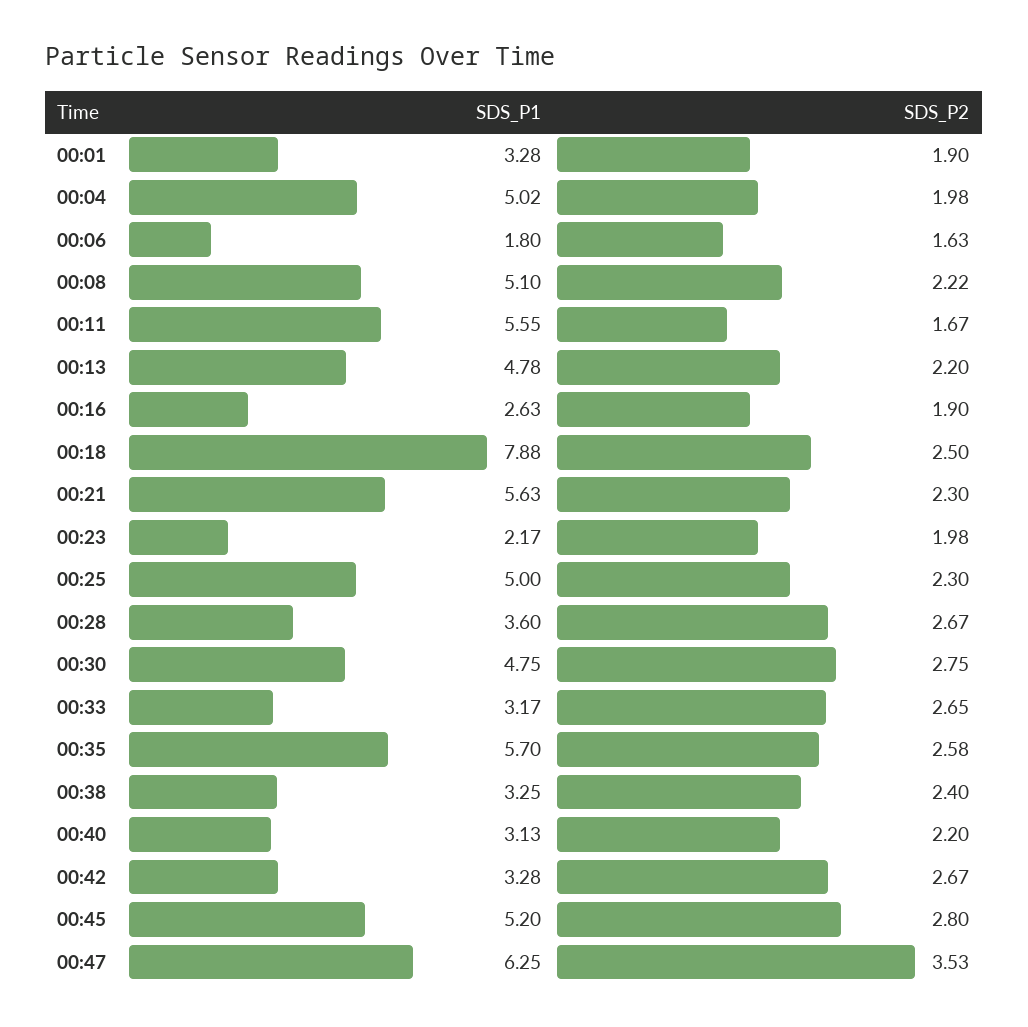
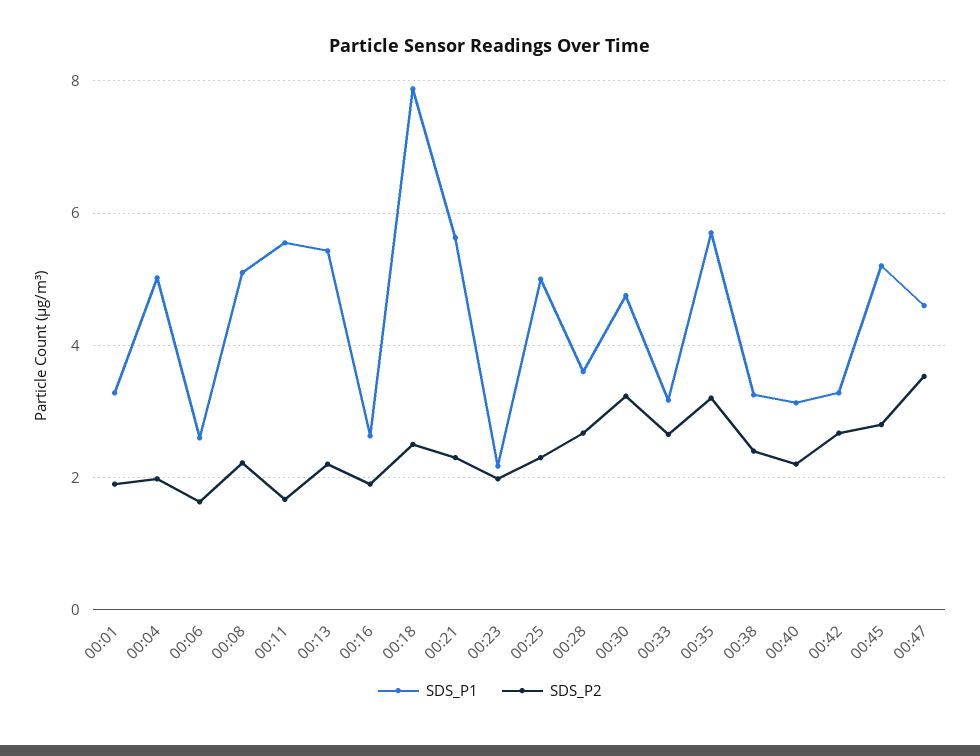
  {
    "SDS_P1": {
      "00:01": 3.28,
      "00:04": 5.02,
-     "00:06": 1.8,
+     "00:06": 2.6,
      "00:08": 5.1,
      "00:11": 5.55,
-     "00:13": 4.78,
+     "00:13": 5.4,
      "00:16": 2.63,
      "00:18": 7.88,
      "00:21": 5.63,
      "00:23": 2.17,
      "00:25": 5,
      "00:28": 3.6,
      "00:30": 4.75,
      "00:33": 3.17,
      "00:35": 5.7,
      "00:38": 3.25,
      "00:40": 3.13,
      "00:42": 3.28,
      "00:45": 5.2,
-     "00:47": 6.25
+     "00:47": 4.6
    },
    "SDS_P2": {
      "00:01": 1.9,
      "00:04": 1.98,
      "00:06": 1.63,
      "00:08": 2.22,
      "00:11": 1.67,
      "00:13": 2.2,
      "00:16": 1.9,
      "00:18": 2.5,
      "00:21": 2.3,
      "00:23": 1.98,
      "00:25": 2.3,
      "00:28": 2.67,
-     "00:30": 2.75,
+     "00:30": 3.2,
      "00:33": 2.65,
-     "00:35": 2.58,
+     "00:35": 3.2,
      "00:38": 2.4,
      "00:40": 2.2,
      "00:42": 2.67,
      "00:45": 2.8,
      "00:47": 3.53
    }
  }

